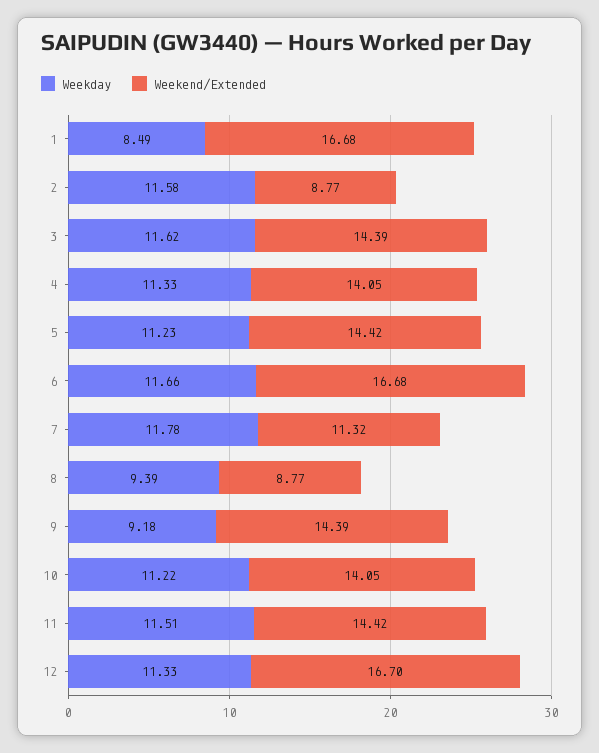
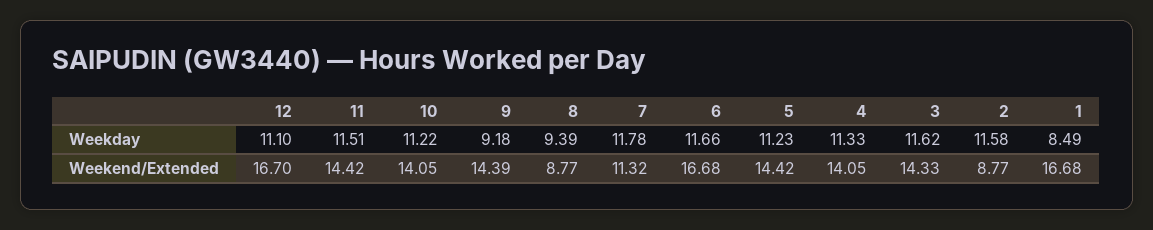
  {
    "Weekday": {
      "1": 8.49,
      "2": 11.58,
      "3": 11.62,
      "4": 11.33,
      "5": 11.23,
      "6": 11.66,
      "7": 11.78,
      "8": 9.39,
      "9": 9.18,
      "10": 11.22,
      "11": 11.51,
-     "12": 11.33
+     "12": 11.1
    },
    "Weekend/Extended": {
      "1": 16.68,
      "2": 8.77,
-     "3": 14.39,
+     "3": 14.33,
      "4": 14.05,
      "5": 14.42,
      "6": 16.68,
      "7": 11.32,
      "8": 8.77,
      "9": 14.39,
      "10": 14.05,
      "11": 14.42,
      "12": 16.7
    }
  }

